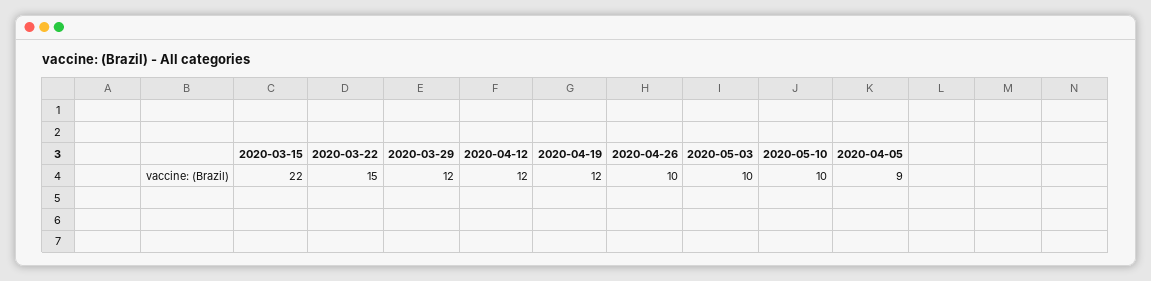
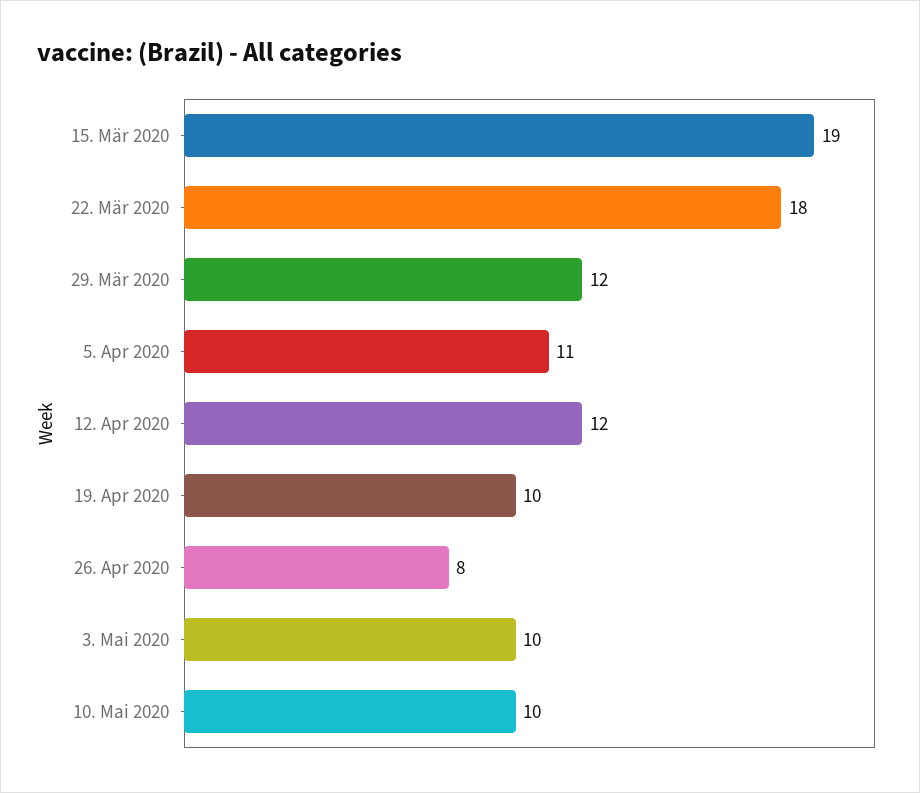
  {
-   "2020-03-15": 22,
+   "2020-03-15": 19,
-   "2020-03-22": 15,
+   "2020-03-22": 18,
    "2020-03-29": 12,
    "2020-04-12": 12,
-   "2020-04-19": 12,
+   "2020-04-19": 10,
-   "2020-04-26": 10,
+   "2020-04-26": 8,
    "2020-05-03": 10,
    "2020-05-10": 10,
-   "2020-04-05": 9
+   "2020-04-05": 11
  }

